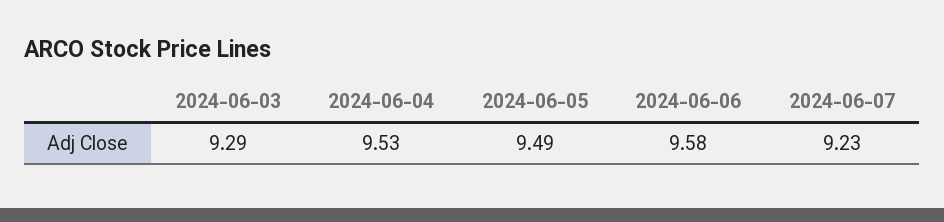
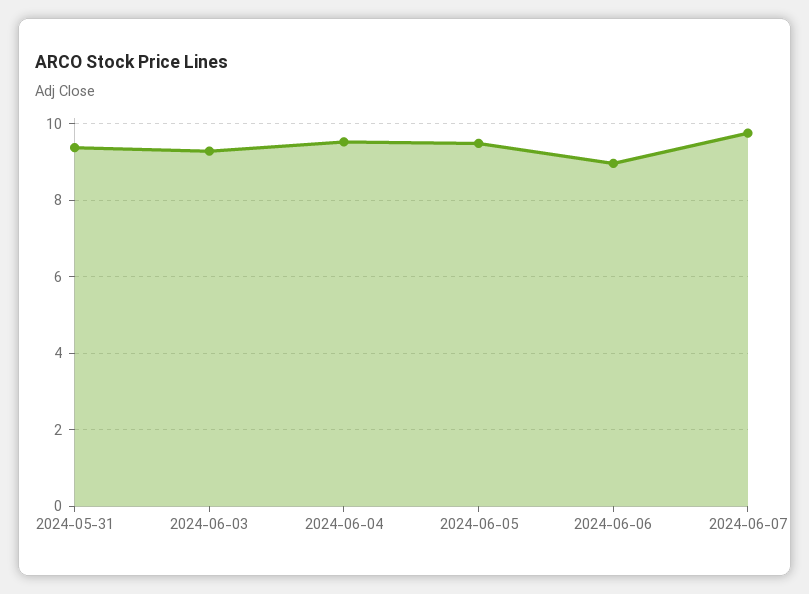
  {
    "2024-06-03": 9.29,
    "2024-06-04": 9.53,
    "2024-06-05": 9.49,
-   "2024-06-06": 9.58,
+   "2024-06-06": 9,
-   "2024-06-07": 9.23
+   "2024-06-07": 9.8,
+   "2024-05-31": 9.4
  }

